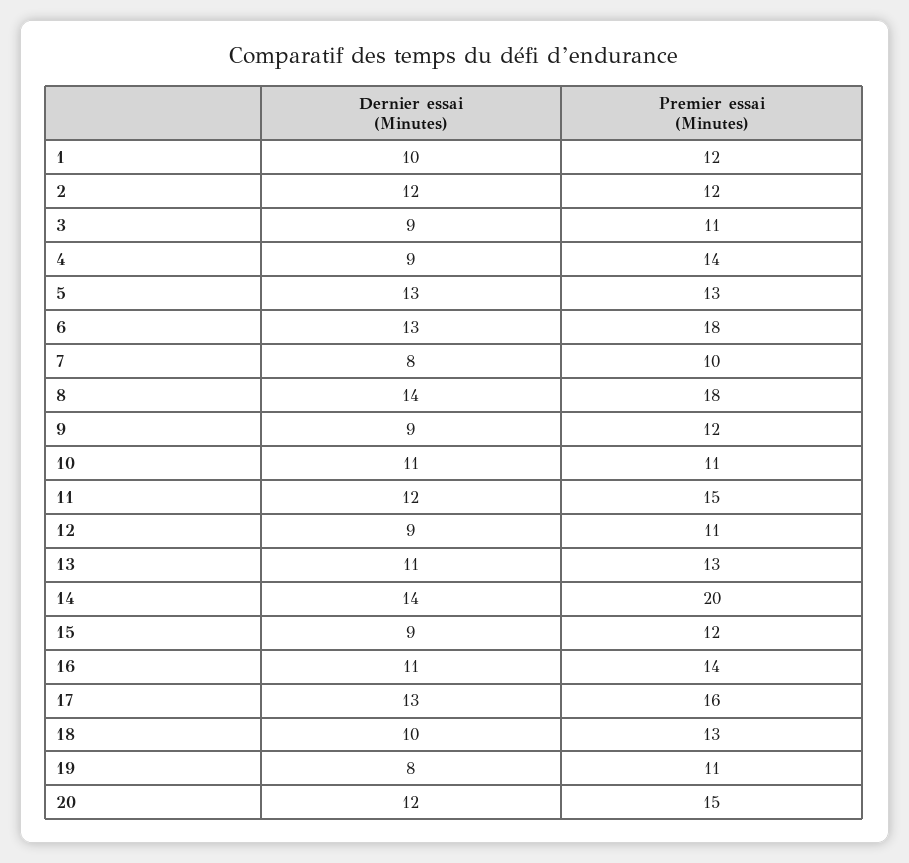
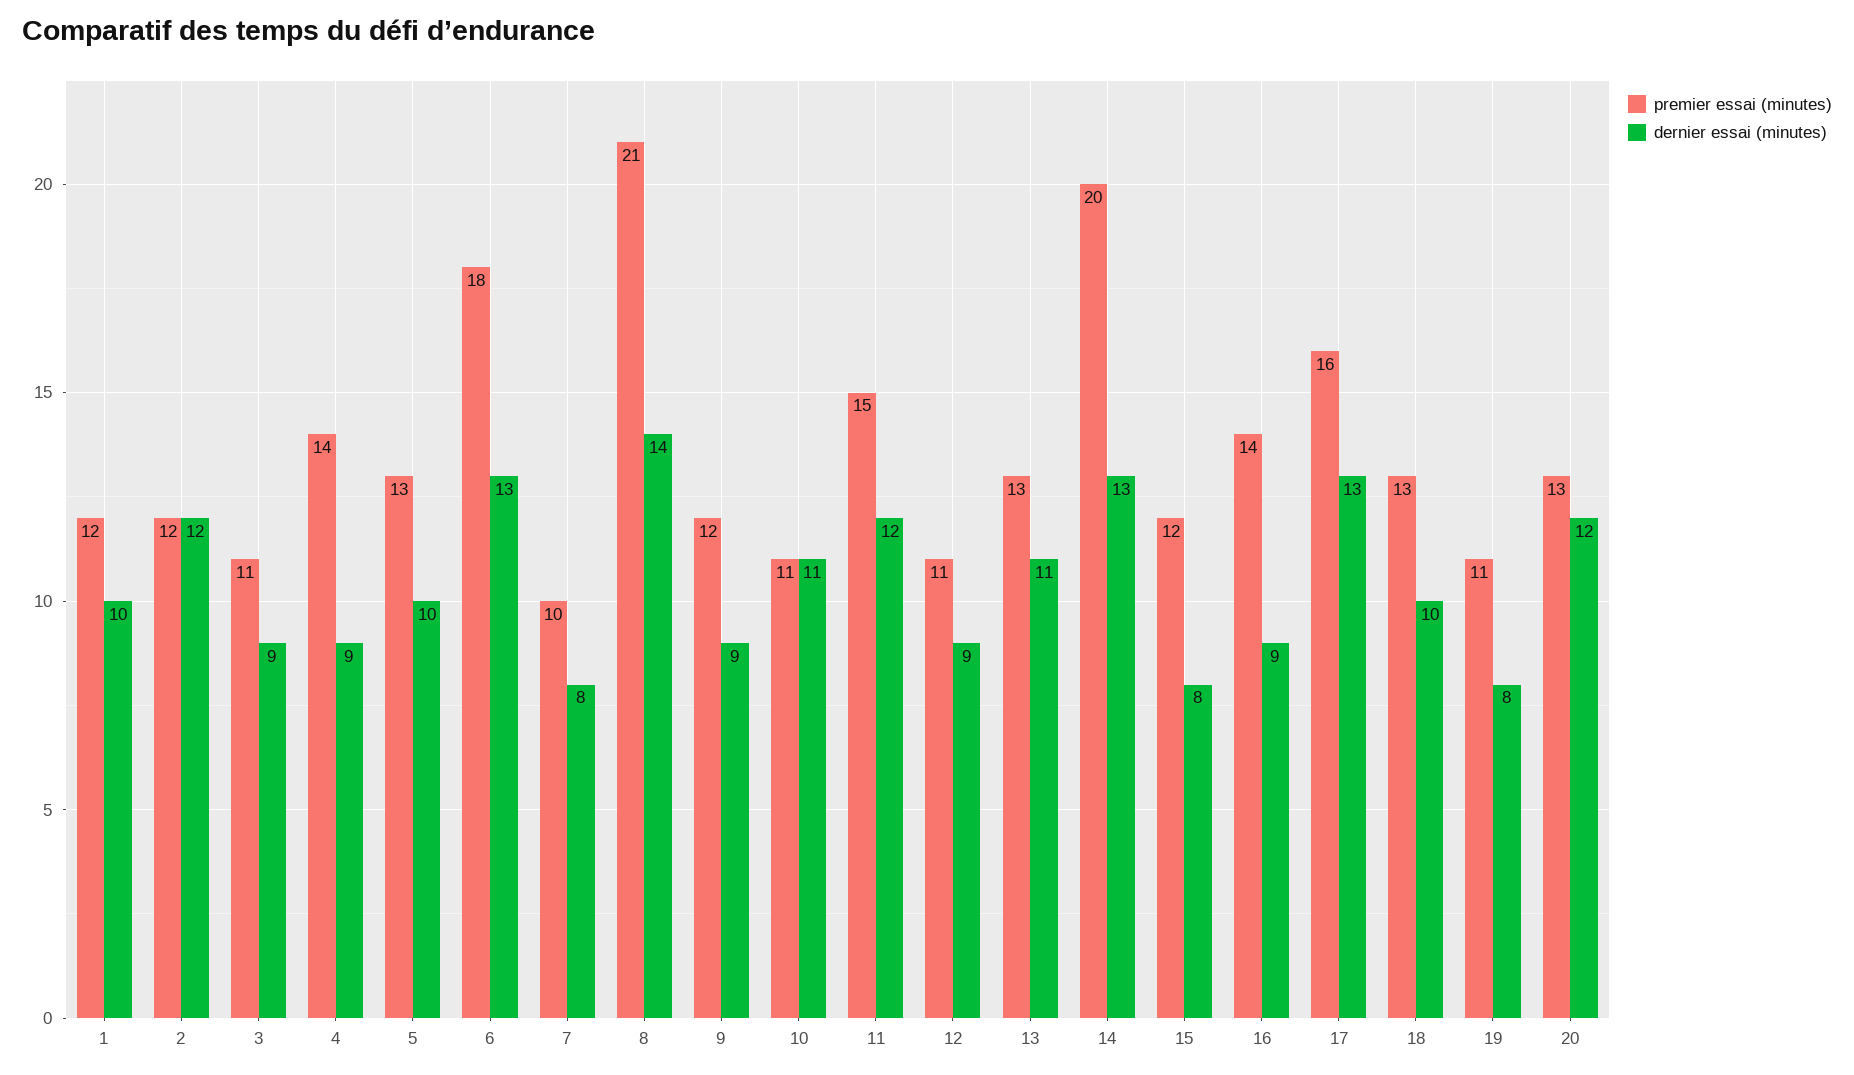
  {
    "Dernier essai (Minutes)": {
      "1": 10,
      "2": 12,
      "3": 9,
      "4": 9,
-     "5": 13,
+     "5": 10,
      "6": 13,
      "7": 8,
      "8": 14,
      "9": 9,
      "10": 11,
      "11": 12,
      "12": 9,
      "13": 11,
-     "14": 14,
+     "14": 13,
-     "15": 9,
+     "15": 8,
-     "16": 11,
+     "16": 9,
      "17": 13,
      "18": 10,
      "19": 8,
      "20": 12
    },
    "Premier essai (Minutes)": {
      "1": 12,
      "2": 12,
      "3": 11,
      "4": 14,
      "5": 13,
      "6": 18,
      "7": 10,
-     "8": 18,
+     "8": 21,
      "9": 12,
      "10": 11,
      "11": 15,
      "12": 11,
      "13": 13,
      "14": 20,
      "15": 12,
      "16": 14,
      "17": 16,
      "18": 13,
      "19": 11,
-     "20": 15
+     "20": 13
    }
  }

